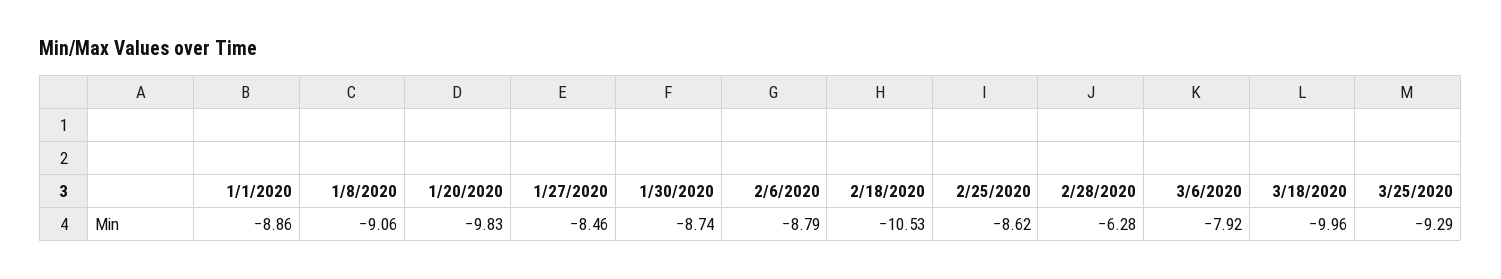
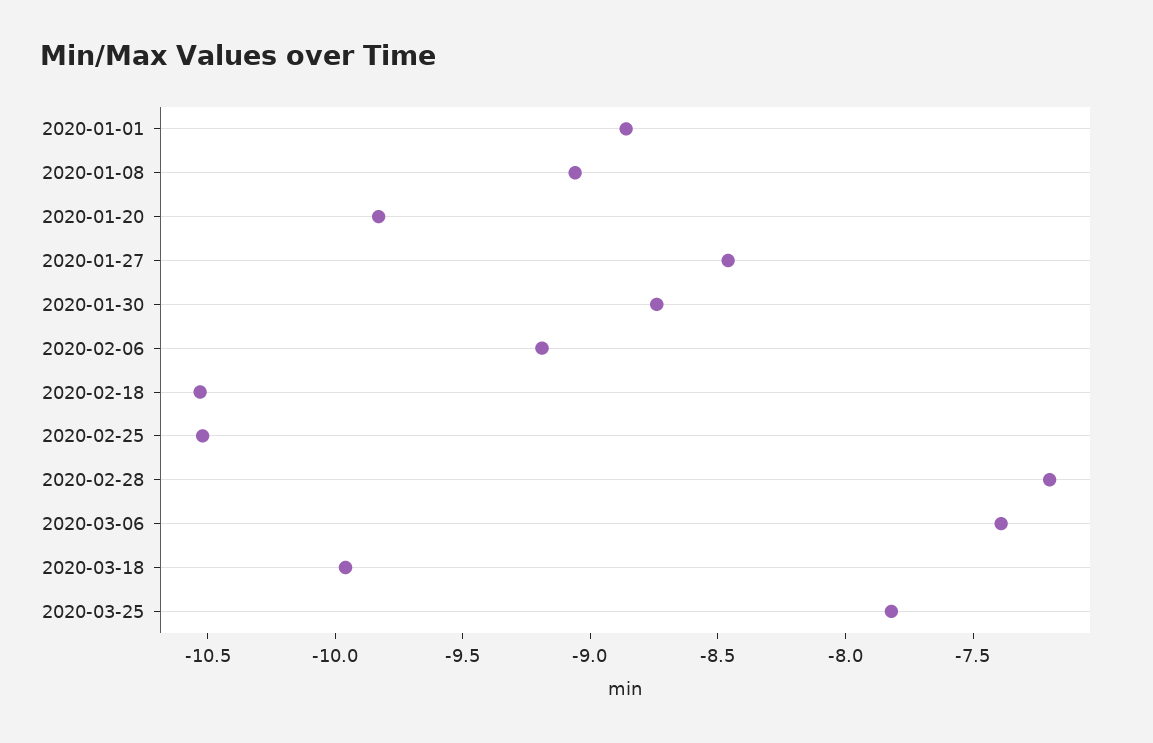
  {
    "1/1/2020": -8.86,
    "1/8/2020": -9.06,
    "1/20/2020": -9.83,
    "1/27/2020": -8.46,
    "1/30/2020": -8.74,
-   "2/6/2020": -8.79,
+   "2/6/2020": -9.2,
    "2/18/2020": -10.53,
-   "2/25/2020": -8.62,
+   "2/25/2020": -10.5,
-   "2/28/2020": -6.28,
+   "2/28/2020": -7.2,
-   "3/6/2020": -7.92,
+   "3/6/2020": -7.4,
    "3/18/2020": -9.96,
-   "3/25/2020": -9.29
+   "3/25/2020": -7.8
  }

